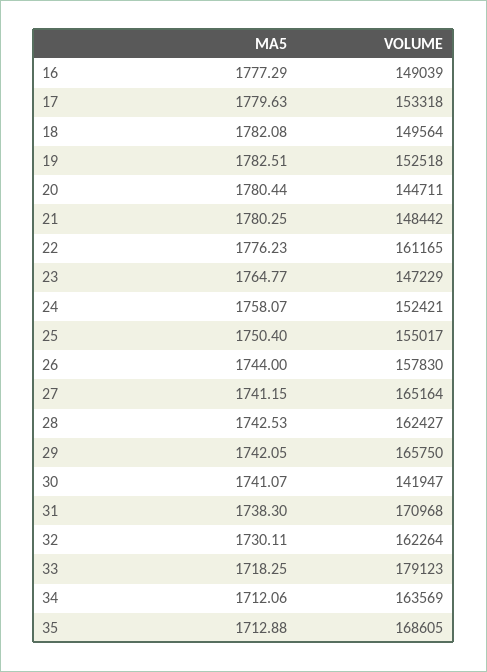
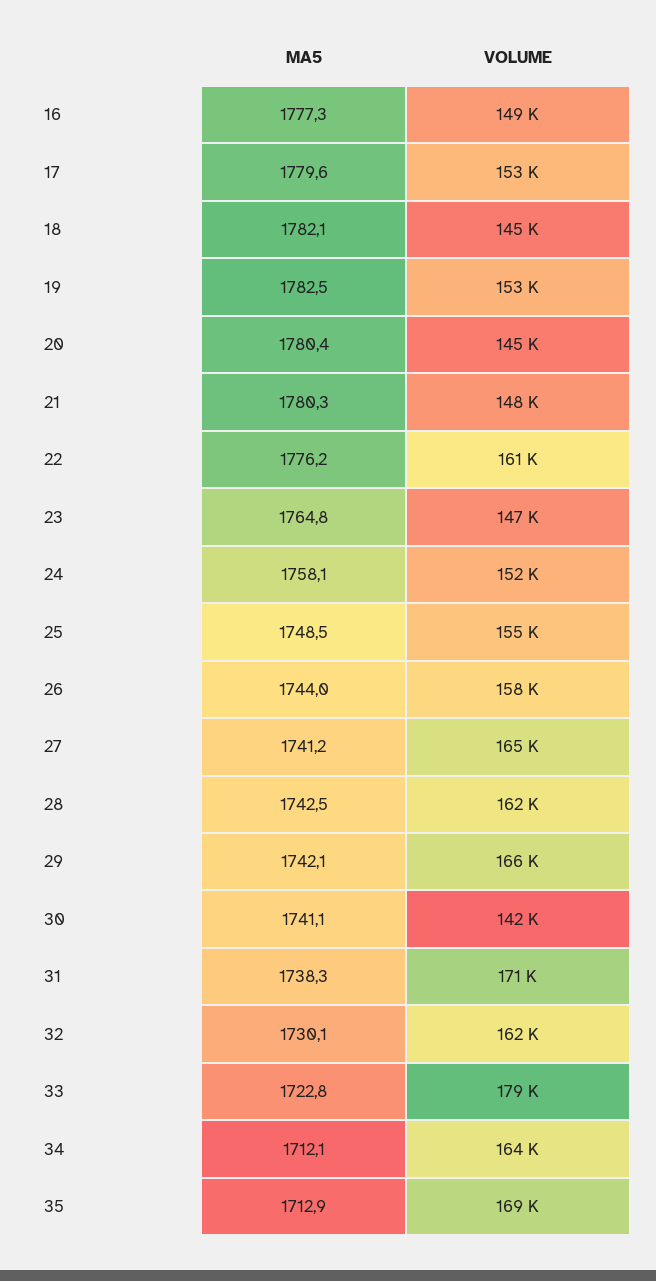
  {
    "MA5": {
      "16": 1777.29,
      "17": 1779.63,
      "18": 1782.08,
      "19": 1782.51,
      "20": 1780.44,
      "21": 1780.25,
      "22": 1776.23,
      "23": 1764.77,
      "24": 1758.07,
-     "25": 1750.4,
+     "25": 1748.5,
      "26": 1744,
      "27": 1741.15,
      "28": 1742.53,
      "29": 1742.05,
      "30": 1741.07,
      "31": 1738.3,
      "32": 1730.11,
-     "33": 1718.25,
+     "33": 1722.8,
      "34": 1712.06,
      "35": 1712.88
    },
    "VOLUME": {
      "16": 149039,
      "17": 153318,
-     "18": 149564,
+     "18": 145000,
      "19": 152518,
      "20": 144711,
      "21": 148442,
      "22": 161165,
      "23": 147229,
      "24": 152421,
      "25": 155017,
      "26": 157830,
      "27": 165164,
      "28": 162427,
      "29": 165750,
      "30": 141947,
      "31": 170968,
      "32": 162264,
      "33": 179123,
      "34": 163569,
      "35": 168605
    }
  }

